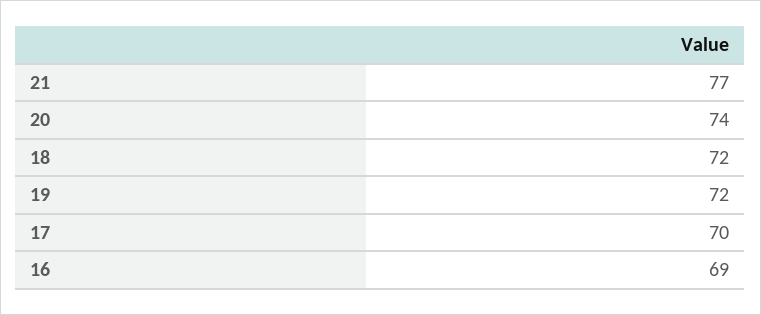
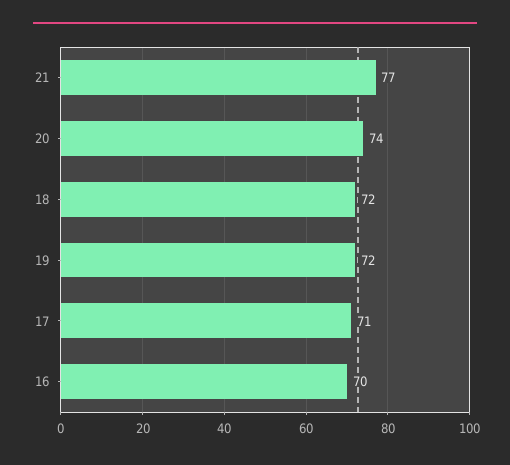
  {
    "21": 77,
    "20": 74,
    "18": 72,
    "19": 72,
-   "17": 70,
+   "17": 71,
-   "16": 69
+   "16": 70
  }

